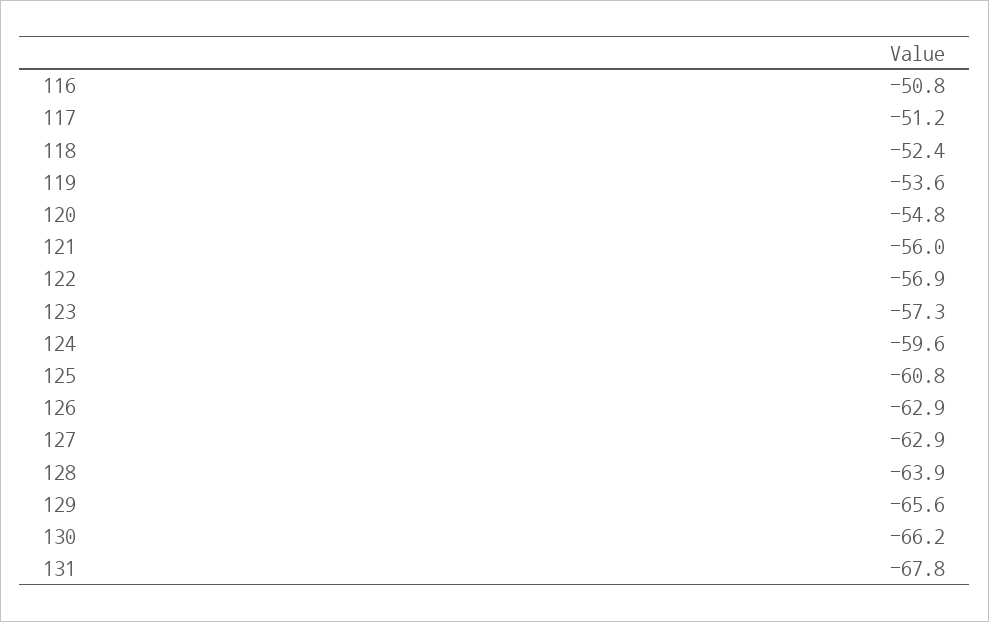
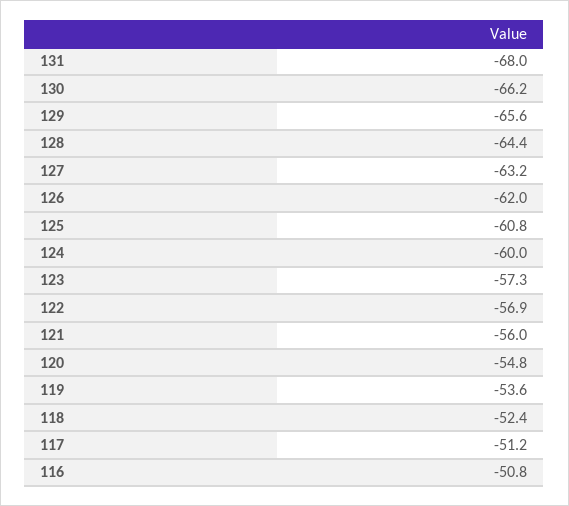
  {
    "116": -50.8,
    "117": -51.2,
    "118": -52.4,
    "119": -53.6,
    "120": -54.8,
    "121": -56,
    "122": -56.9,
    "123": -57.3,
-   "124": -59.6,
+   "124": -60,
    "125": -60.8,
-   "126": -62.9,
+   "126": -62,
-   "127": -62.9,
+   "127": -63.2,
-   "128": -63.9,
+   "128": -64.4,
    "129": -65.6,
    "130": -66.2,
-   "131": -67.8
+   "131": -68
  }

